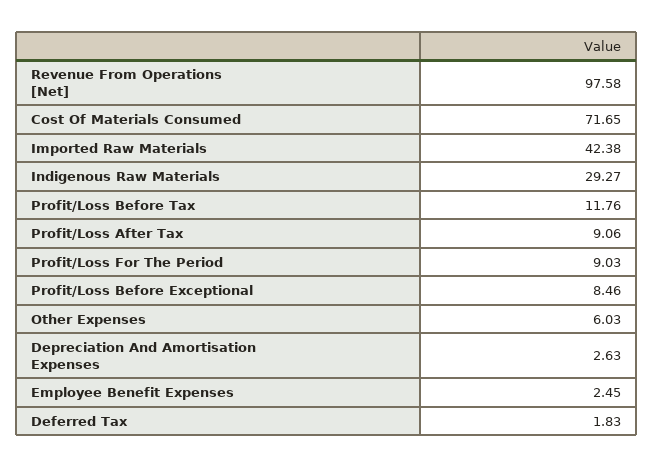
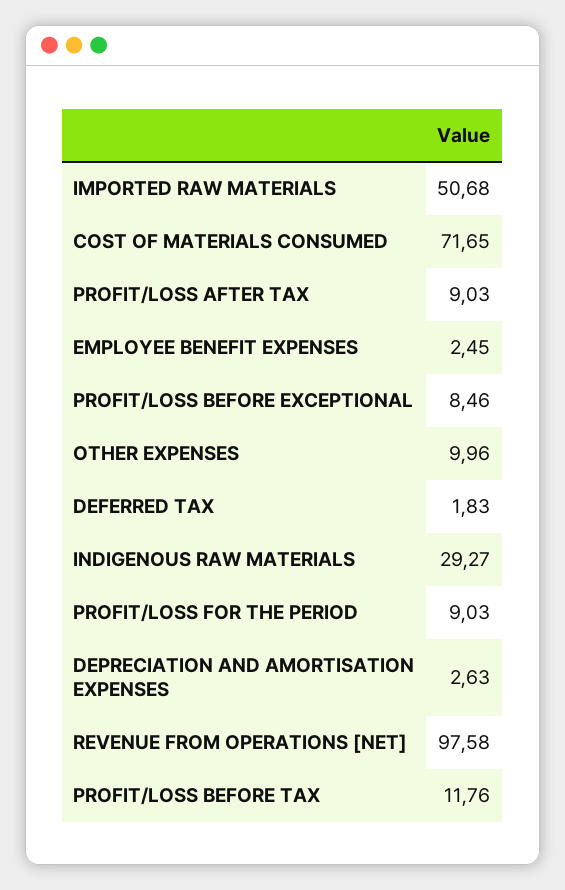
  {
    "Revenue From Operations [Net]": 97.58,
    "Cost Of Materials Consumed": 71.65,
-   "Imported Raw Materials": 42.38,
+   "Imported Raw Materials": 50.68,
    "Indigenous Raw Materials": 29.27,
    "Profit/Loss Before Tax": 11.76,
-   "Profit/Loss After Tax": 9.06,
+   "Profit/Loss After Tax": 9.03,
    "Profit/Loss For The Period": 9.03,
    "Profit/Loss Before Exceptional": 8.46,
-   "Other Expenses": 6.03,
+   "Other Expenses": 9.96,
    "Depreciation And Amortisation Expenses": 2.63,
    "Employee Benefit Expenses": 2.45,
    "Deferred Tax": 1.83
  }

